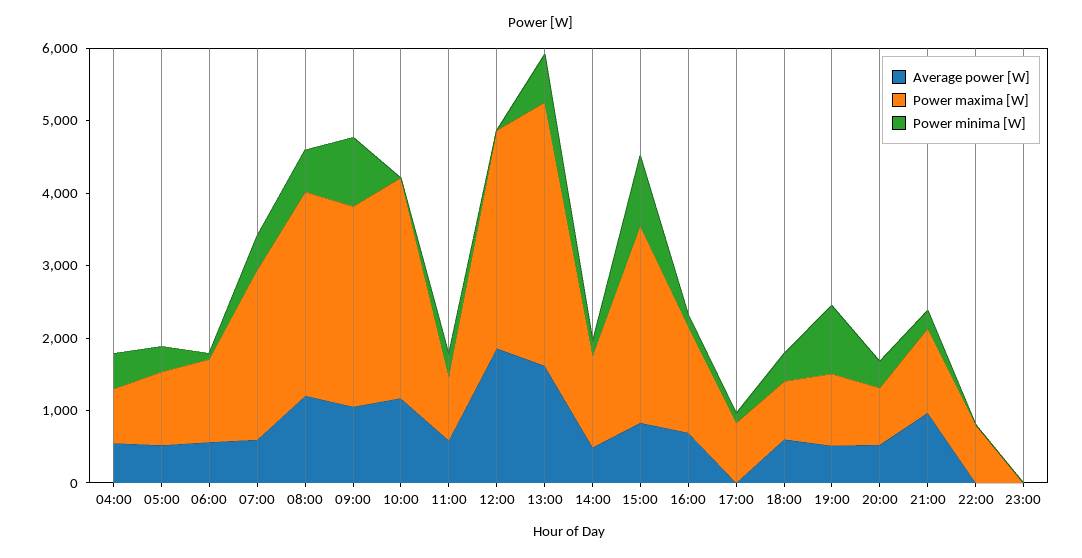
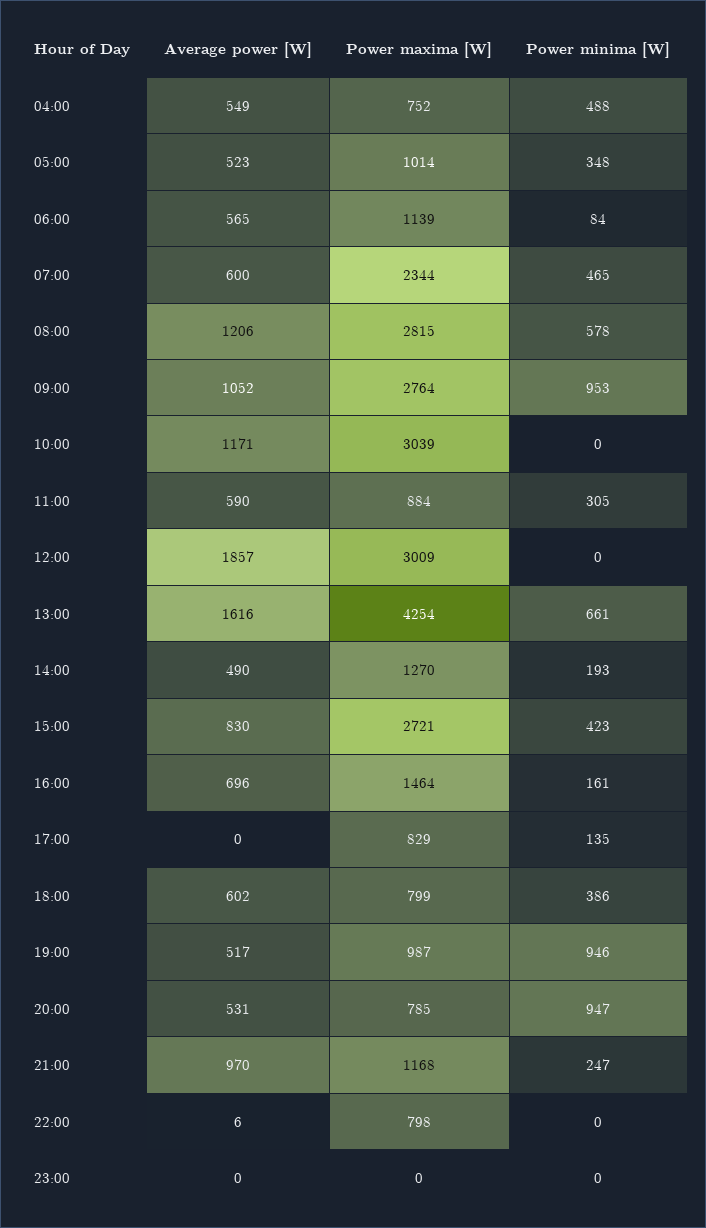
  {
    "Average power [W]": {
      "04:00": 549,
      "05:00": 523,
      "06:00": 565,
      "07:00": 600,
      "08:00": 1206,
      "09:00": 1052,
      "10:00": 1171,
      "11:00": 590,
      "12:00": 1857,
      "13:00": 1616,
      "14:00": 490,
      "15:00": 830,
      "16:00": 696,
      "17:00": 0,
      "18:00": 602,
      "19:00": 517,
      "20:00": 531,
      "21:00": 970,
      "22:00": 6,
      "23:00": 0
    },
    "Power maxima [W]": {
      "04:00": 752,
      "05:00": 1014,
      "06:00": 1139,
      "07:00": 2344,
      "08:00": 2815,
      "09:00": 2764,
      "10:00": 3039,
      "11:00": 884,
      "12:00": 3009,
-     "13:00": 3600,
+     "13:00": 4254,
      "14:00": 1270,
      "15:00": 2721,
      "16:00": 1464,
      "17:00": 829,
      "18:00": 799,
      "19:00": 987,
      "20:00": 785,
      "21:00": 1168,
      "22:00": 798,
      "23:00": 0
    },
    "Power minima [W]": {
      "04:00": 488,
      "05:00": 348,
      "06:00": 84,
      "07:00": 465,
      "08:00": 578,
      "09:00": 953,
      "10:00": 0,
      "11:00": 305,
      "12:00": 0,
      "13:00": 661,
      "14:00": 193,
-     "15:00": 1000,
+     "15:00": 423,
      "16:00": 161,
      "17:00": 135,
      "18:00": 386,
      "19:00": 946,
-     "20:00": 400,
+     "20:00": 947,
      "21:00": 247,
      "22:00": 0,
      "23:00": 0
    }
  }

